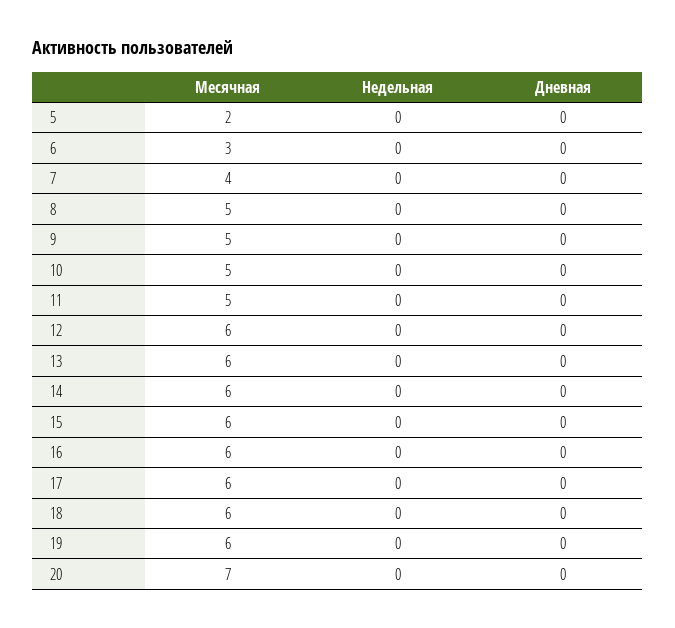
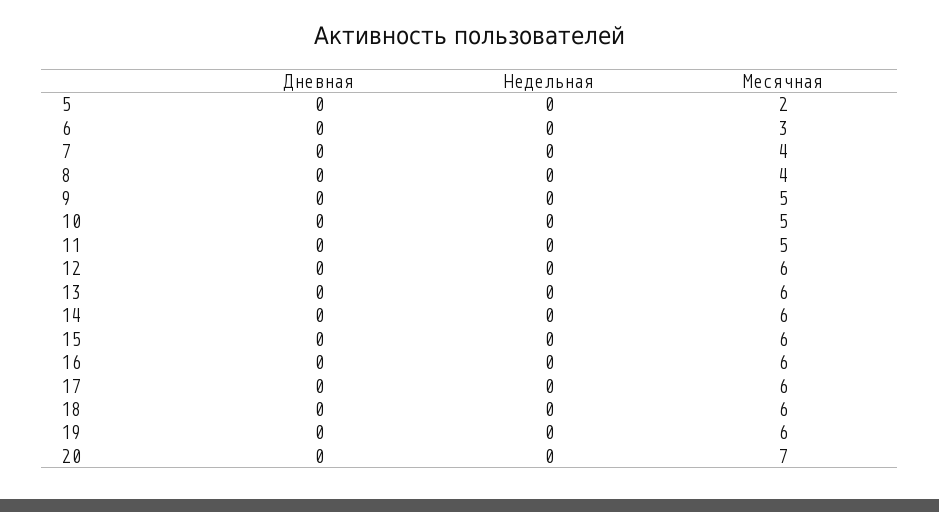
  {
    "Месячная": {
      "5": 2,
      "6": 3,
      "7": 4,
-     "8": 5,
+     "8": 4,
      "9": 5,
      "10": 5,
      "11": 5,
      "12": 6,
      "13": 6,
      "14": 6,
      "15": 6,
      "16": 6,
      "17": 6,
      "18": 6,
      "19": 6,
      "20": 7
    },
    "Недельная": {
      "5": 0,
      "6": 0,
      "7": 0,
      "8": 0,
      "9": 0,
      "10": 0,
      "11": 0,
      "12": 0,
      "13": 0,
      "14": 0,
      "15": 0,
      "16": 0,
      "17": 0,
      "18": 0,
      "19": 0,
      "20": 0
    },
    "Дневная": {
      "5": 0,
      "6": 0,
      "7": 0,
      "8": 0,
      "9": 0,
      "10": 0,
      "11": 0,
      "12": 0,
      "13": 0,
      "14": 0,
      "15": 0,
      "16": 0,
      "17": 0,
      "18": 0,
      "19": 0,
      "20": 0
    }
  }

